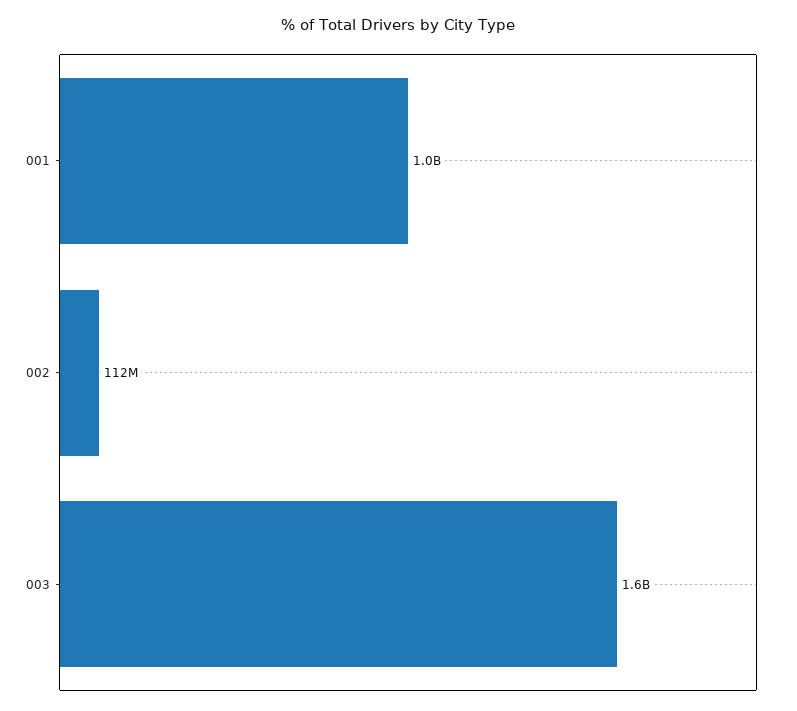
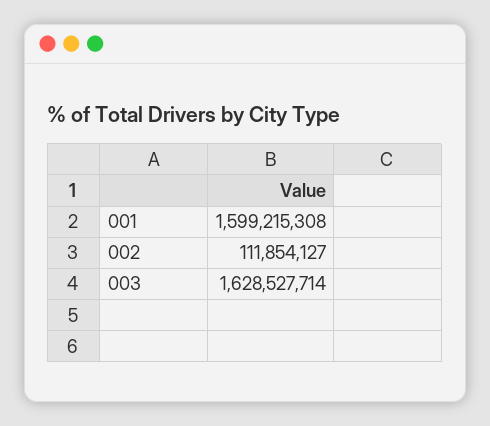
  {
-   "001": 1000000000,
+   "001": 1599215308,
    "002": 111854127,
    "003": 1628527714
  }

